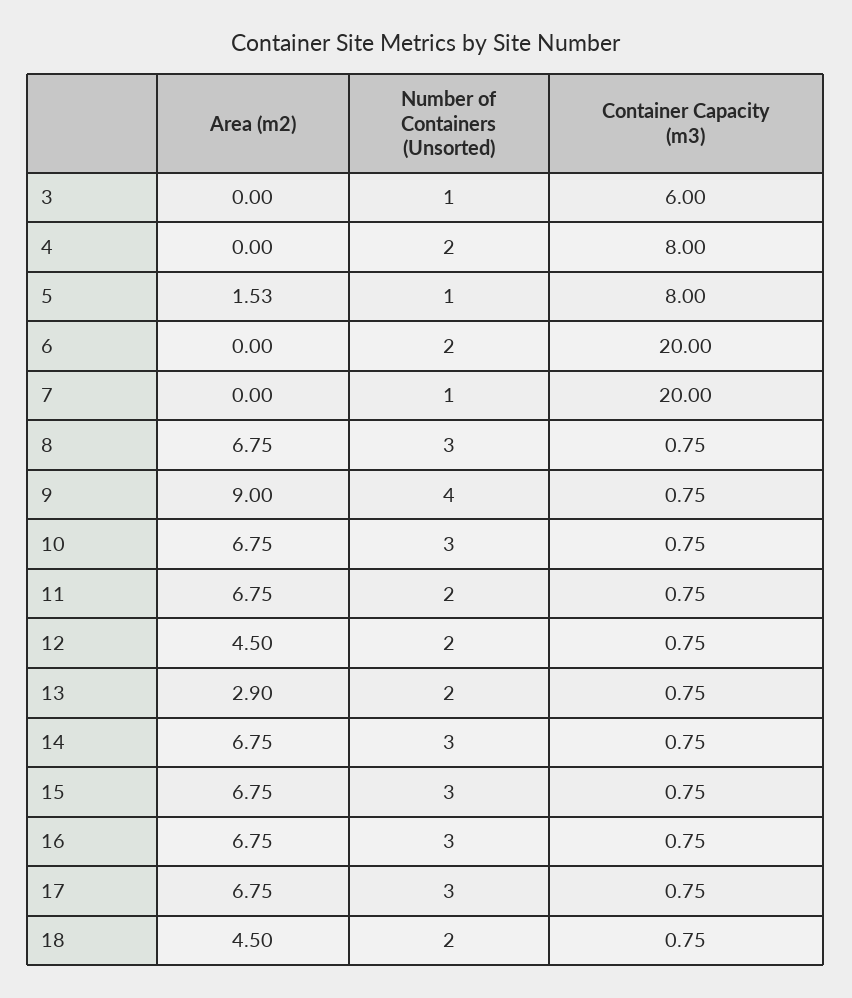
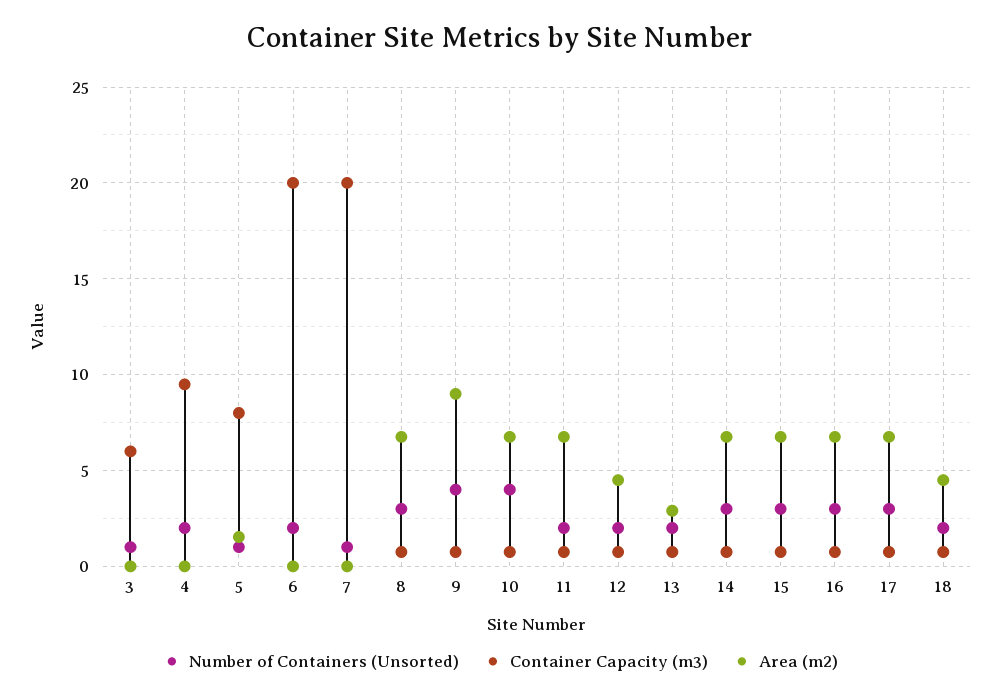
  {
    "Area (m2)": {
      "3": 0,
      "4": 0,
      "5": 1.53,
      "6": 0,
      "7": 0,
      "8": 6.75,
      "9": 9,
      "10": 6.75,
      "11": 6.75,
      "12": 4.5,
      "13": 2.9,
      "14": 6.75,
      "15": 6.75,
      "16": 6.75,
      "17": 6.75,
      "18": 4.5
    },
    "Number of Containers (Unsorted)": {
      "3": 1,
      "4": 2,
      "5": 1,
      "6": 2,
      "7": 1,
      "8": 3,
      "9": 4,
-     "10": 3,
+     "10": 4,
      "11": 2,
      "12": 2,
      "13": 2,
      "14": 3,
      "15": 3,
      "16": 3,
      "17": 3,
      "18": 2
    },
    "Container Capacity (m3)": {
      "3": 6,
-     "4": 8,
+     "4": 9.5,
      "5": 8,
      "6": 20,
      "7": 20,
      "8": 0.75,
      "9": 0.75,
      "10": 0.75,
      "11": 0.75,
      "12": 0.75,
      "13": 0.75,
      "14": 0.75,
      "15": 0.75,
      "16": 0.75,
      "17": 0.75,
      "18": 0.75
    }
  }

